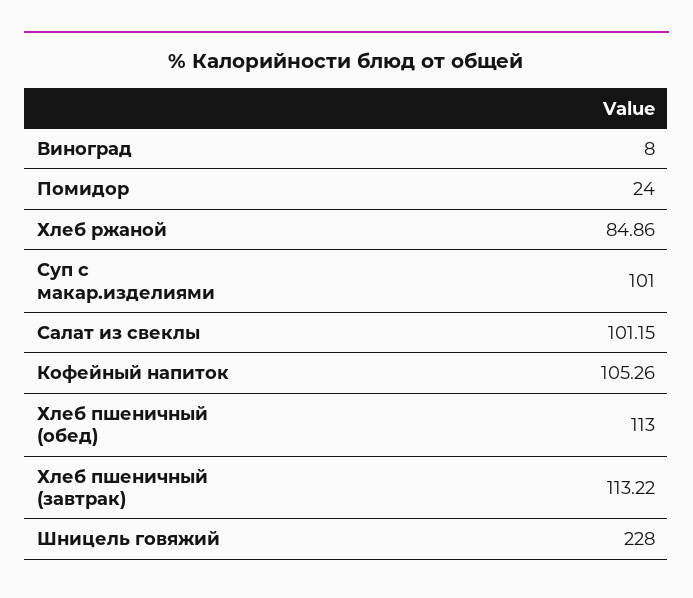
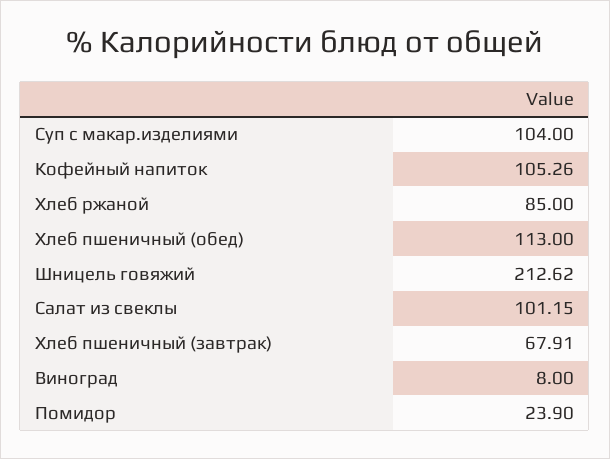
  {
    "Виноград": 8,
-   "Помидор": 24,
+   "Помидор": 23.9,
-   "Хлеб ржаной": 84.86,
+   "Хлеб ржаной": 85,
-   "Суп с макар.изделиями": 101,
+   "Суп с макар.изделиями": 104,
    "Салат из свеклы": 101.15,
    "Кофейный напиток": 105.26,
    "Хлеб пшеничный (обед)": 113,
-   "Хлеб пшеничный (завтрак)": 113.22,
+   "Хлеб пшеничный (завтрак)": 67.91,
-   "Шницель говяжий": 228
+   "Шницель говяжий": 212.62
  }

